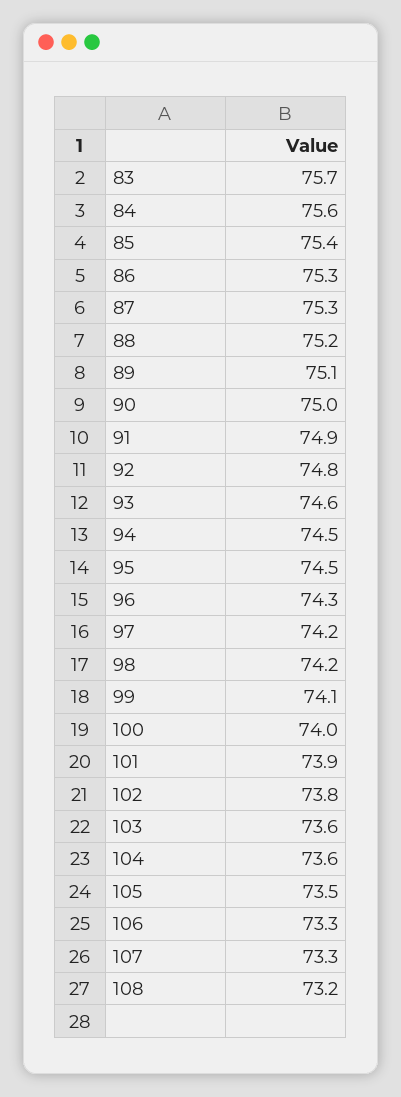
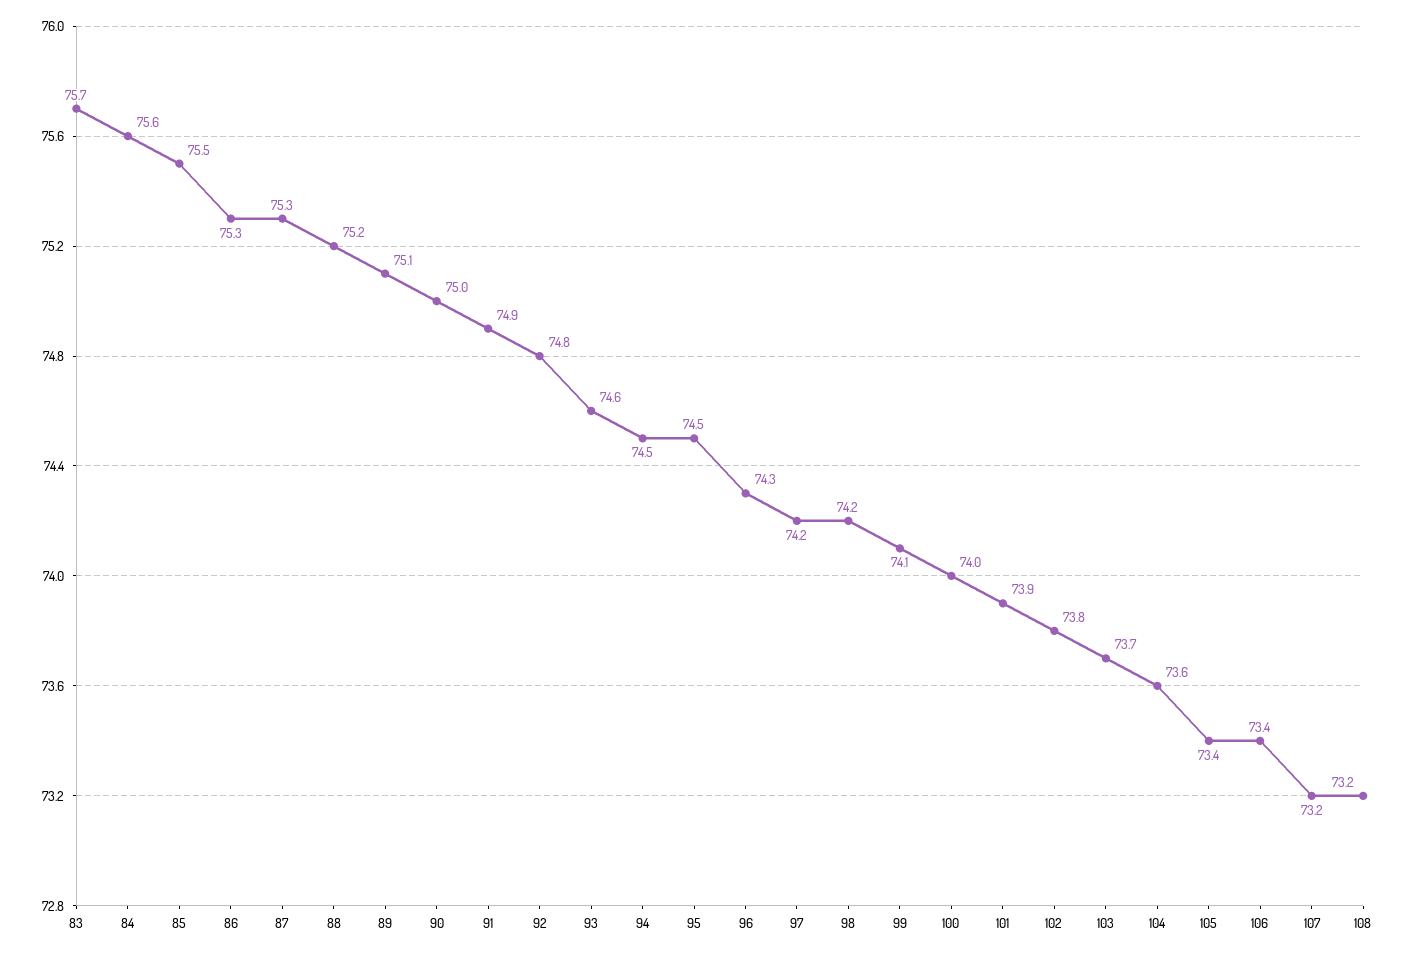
  {
    "83": 75.7,
    "84": 75.6,
-   "85": 75.4,
+   "85": 75.5,
    "86": 75.3,
    "87": 75.3,
    "88": 75.2,
    "89": 75.1,
    "90": 75,
    "91": 74.9,
    "92": 74.8,
    "93": 74.6,
    "94": 74.5,
    "95": 74.5,
    "96": 74.3,
    "97": 74.2,
    "98": 74.2,
    "99": 74.1,
    "100": 74,
    "101": 73.9,
    "102": 73.8,
-   "103": 73.6,
+   "103": 73.7,
    "104": 73.6,
-   "105": 73.5,
+   "105": 73.4,
-   "106": 73.3,
+   "106": 73.4,
-   "107": 73.3,
+   "107": 73.2,
    "108": 73.2
  }

